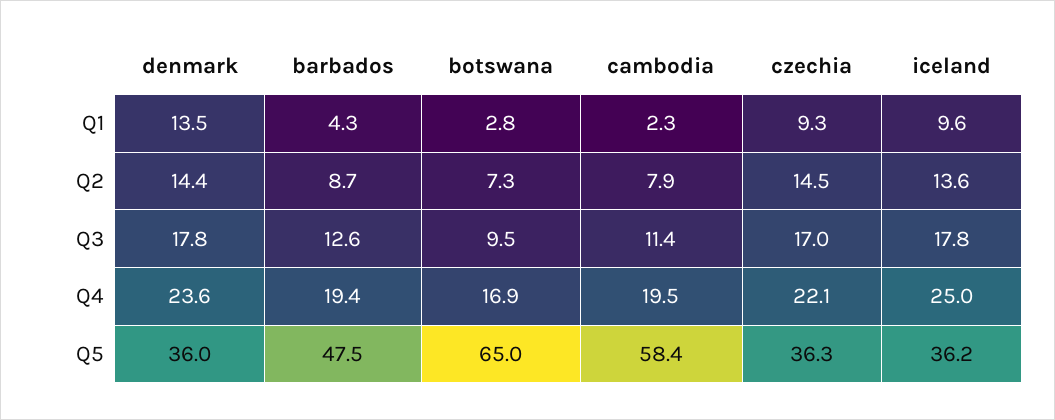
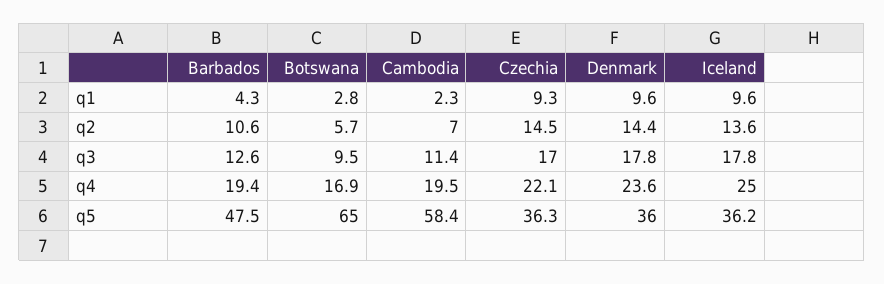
  {
    "denmark": {
-     "Q1": 13.5,
+     "Q1": 9.6,
      "Q2": 14.4,
      "Q3": 17.8,
      "Q4": 23.6,
      "Q5": 36
    },
    "barbados": {
      "Q1": 4.3,
-     "Q2": 8.7,
+     "Q2": 10.6,
      "Q3": 12.6,
      "Q4": 19.4,
      "Q5": 47.5
    },
    "botswana": {
      "Q1": 2.8,
-     "Q2": 7.3,
+     "Q2": 5.7,
      "Q3": 9.5,
      "Q4": 16.9,
      "Q5": 65
    },
    "cambodia": {
      "Q1": 2.3,
-     "Q2": 7.9,
+     "Q2": 7,
      "Q3": 11.4,
      "Q4": 19.5,
      "Q5": 58.4
    },
    "czechia": {
      "Q1": 9.3,
      "Q2": 14.5,
      "Q3": 17,
      "Q4": 22.1,
      "Q5": 36.3
    },
    "iceland": {
      "Q1": 9.6,
      "Q2": 13.6,
      "Q3": 17.8,
      "Q4": 25,
      "Q5": 36.2
    }
  }

